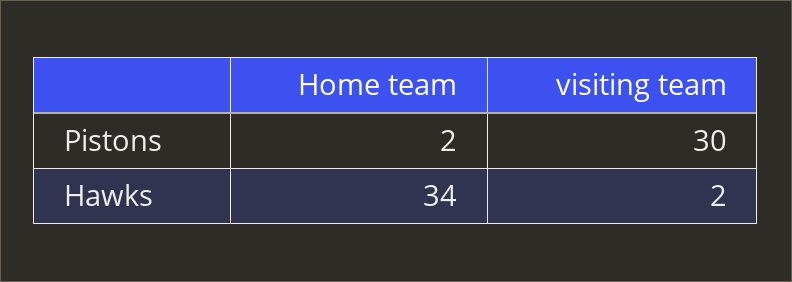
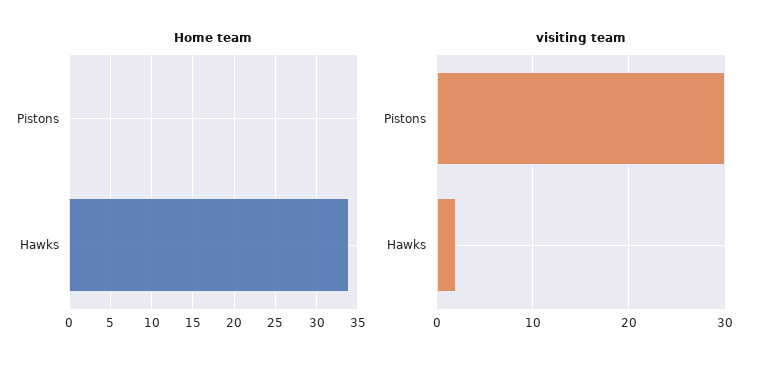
  {
    "Home team": {
-     "Pistons": 2,
+     "Pistons": 0,
      "Hawks": 34
    },
    "visiting team": {
      "Pistons": 30,
      "Hawks": 2
    }
  }

